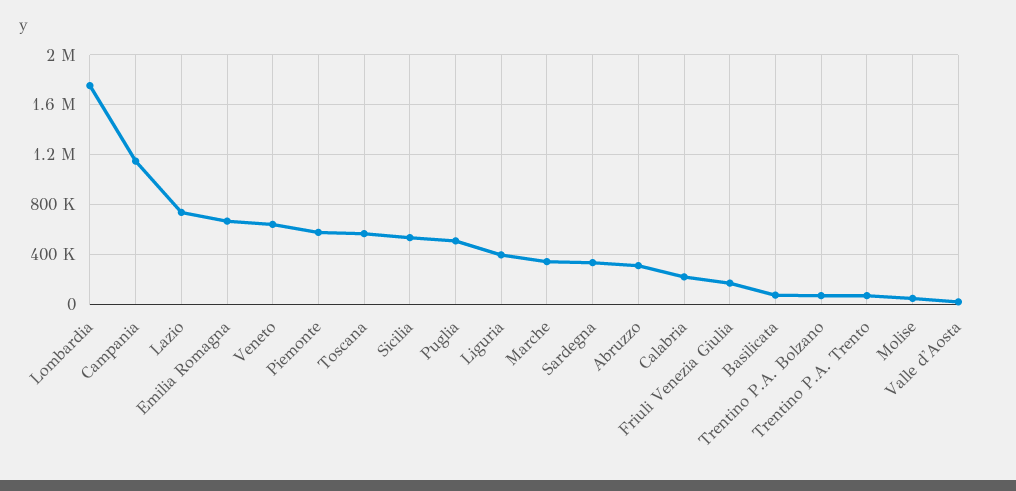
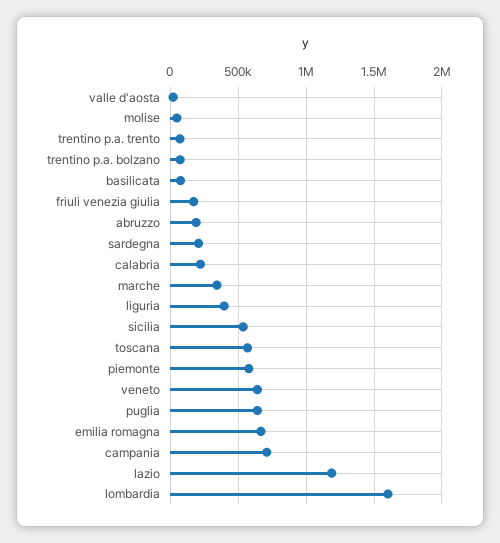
  {
-   "Lombardia": 1750000,
+   "Lombardia": 1600000,
-   "Campania": 1150000,
+   "Campania": 700000,
-   "Lazio": 750000,
+   "Lazio": 1200000,
    "Emilia Romagna": 650000,
    "Veneto": 650000,
    "Piemonte": 600000,
    "Toscana": 550000,
    "Sicilia": 550000,
-   "Puglia": 500000,
+   "Puglia": 650000,
    "Liguria": 400000,
    "Marche": 350000,
-   "Sardegna": 350000,
+   "Sardegna": 200000,
-   "Abruzzo": 300000,
+   "Abruzzo": 200000,
    "Calabria": 200000,
    "Friuli Venezia Giulia": 150000,
    "Basilicata": 100000,
    "Trentino P.A. Bolzano": 50000,
    "Trentino P.A. Trento": 50000,
    "Molise": 50000,
    "Valle d'Aosta": 0
  }

